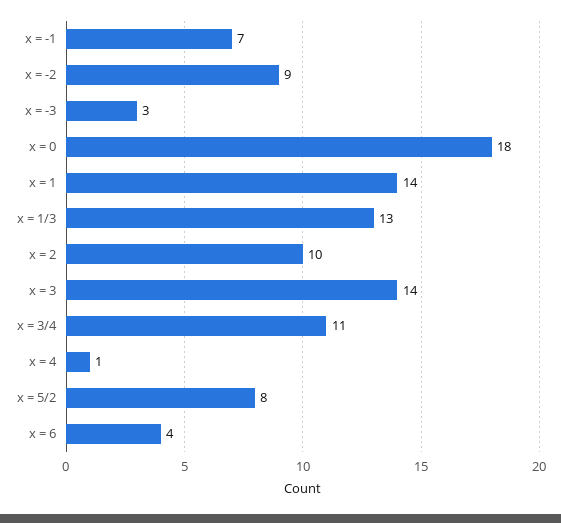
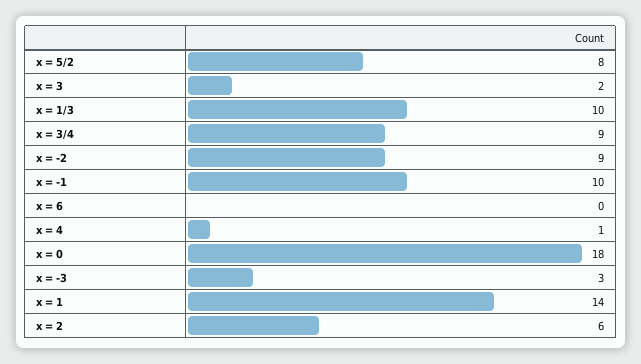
  {
-   "x = -1": 7,
+   "x = -1": 10,
    "x = -2": 9,
    "x = -3": 3,
    "x = 0": 18,
    "x = 1": 14,
-   "x = 1/3": 13,
+   "x = 1/3": 10,
-   "x = 2": 10,
+   "x = 2": 6,
-   "x = 3": 14,
+   "x = 3": 2,
-   "x = 3/4": 11,
+   "x = 3/4": 9,
    "x = 4": 1,
    "x = 5/2": 8,
-   "x = 6": 4
+   "x = 6": 0
  }

